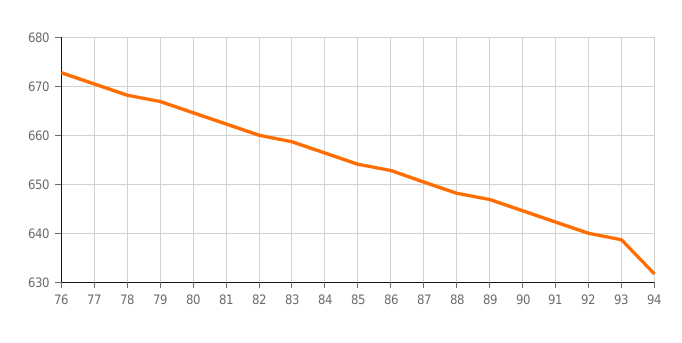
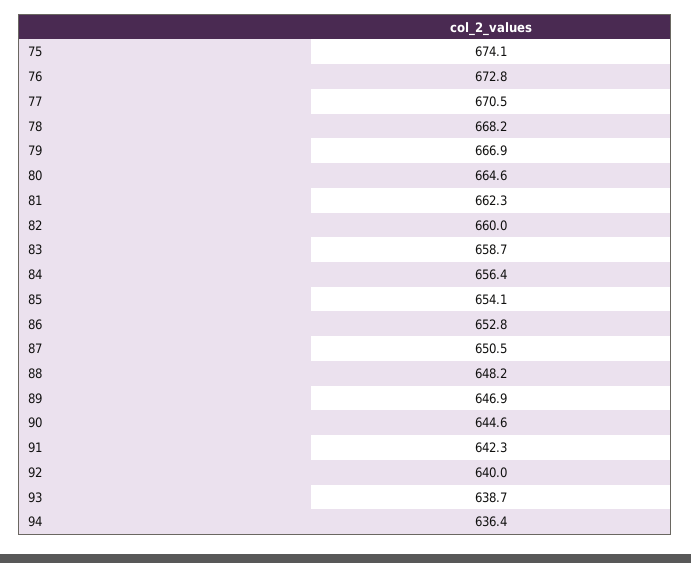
  {
    "76": 672.8,
    "77": 670.5,
    "78": 668.2,
    "79": 666.9,
    "80": 664.6,
    "81": 662.3,
    "82": 660,
    "83": 658.7,
    "84": 656.4,
    "85": 654.1,
    "86": 652.8,
    "87": 650.5,
    "88": 648.2,
    "89": 646.9,
    "90": 644.6,
    "91": 642.3,
    "92": 640,
    "93": 638.7,
-   "94": 632
+   "94": 636.4,
+   "75": 674.1
  }

